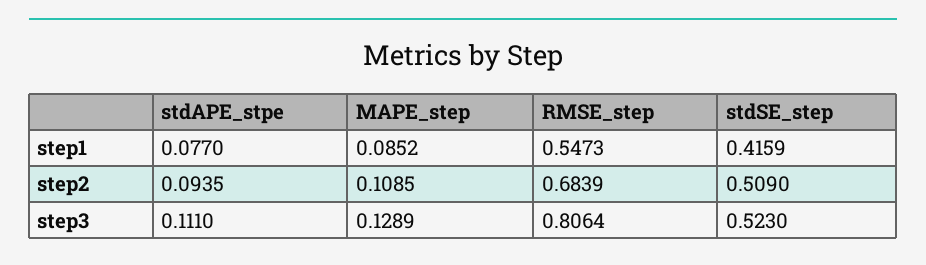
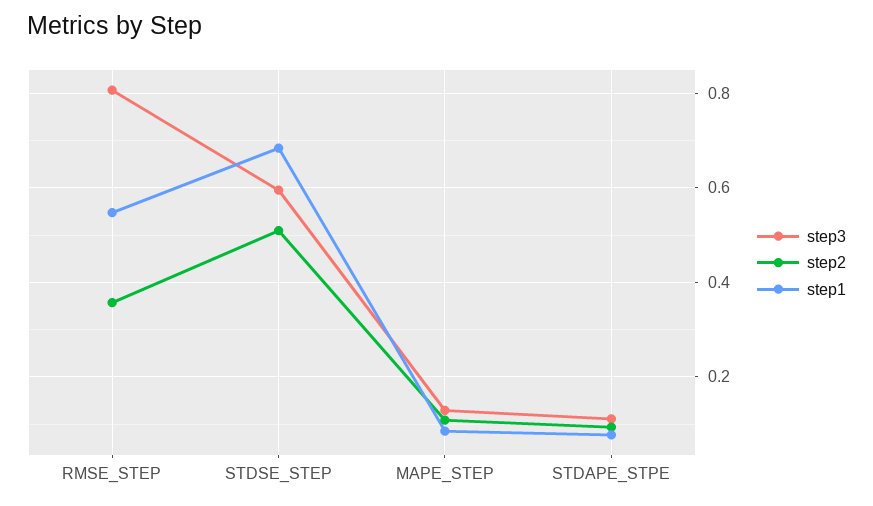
  {
    "step1": {
      "stdAPE_stpe": 0.077,
      "MAPE_step": 0.0852,
      "RMSE_step": 0.5473,
-     "stdSE_step": 0.4159
+     "stdSE_step": 0.68
    },
    "step2": {
      "stdAPE_stpe": 0.0935,
      "MAPE_step": 0.1085,
-     "RMSE_step": 0.6839,
+     "RMSE_step": 0.36,
      "stdSE_step": 0.509
    },
    "step3": {
      "stdAPE_stpe": 0.111,
      "MAPE_step": 0.1289,
      "RMSE_step": 0.8064,
-     "stdSE_step": 0.523
+     "stdSE_step": 0.6
    }
  }

